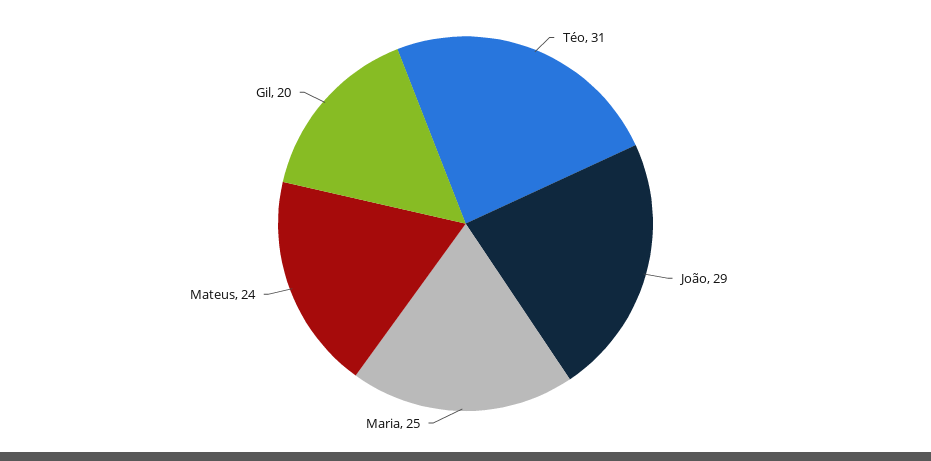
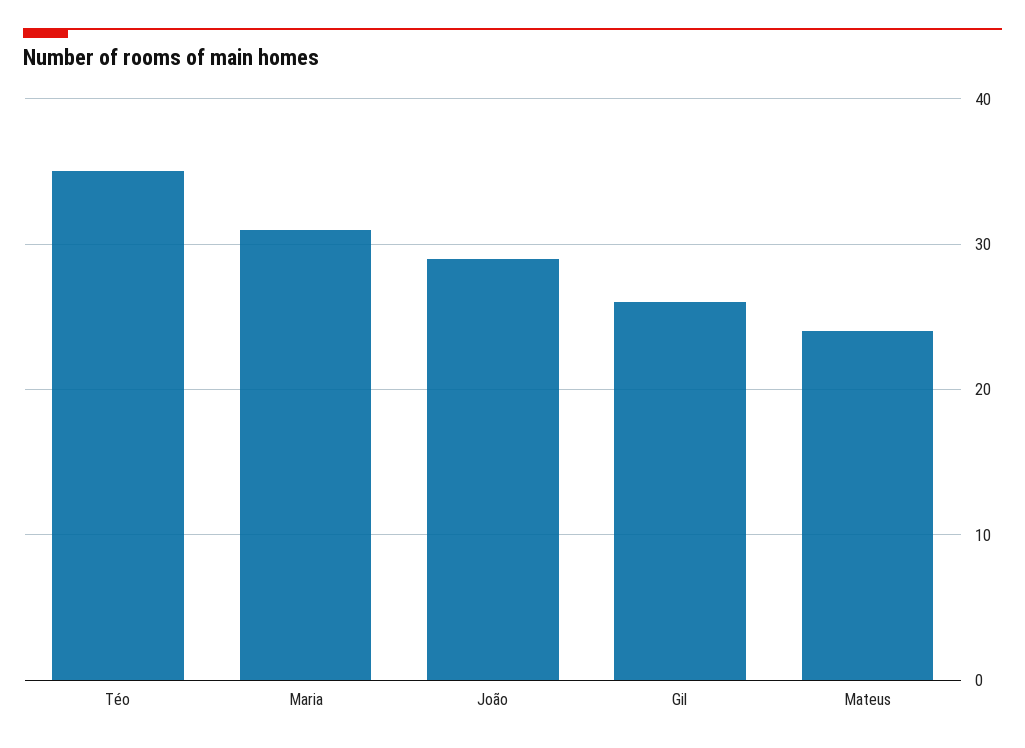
  {
-   "Téo": 31,
+   "Téo": 35,
    "João": 29,
-   "Maria": 25,
+   "Maria": 31,
    "Mateus": 24,
-   "Gil": 20
+   "Gil": 26
  }

